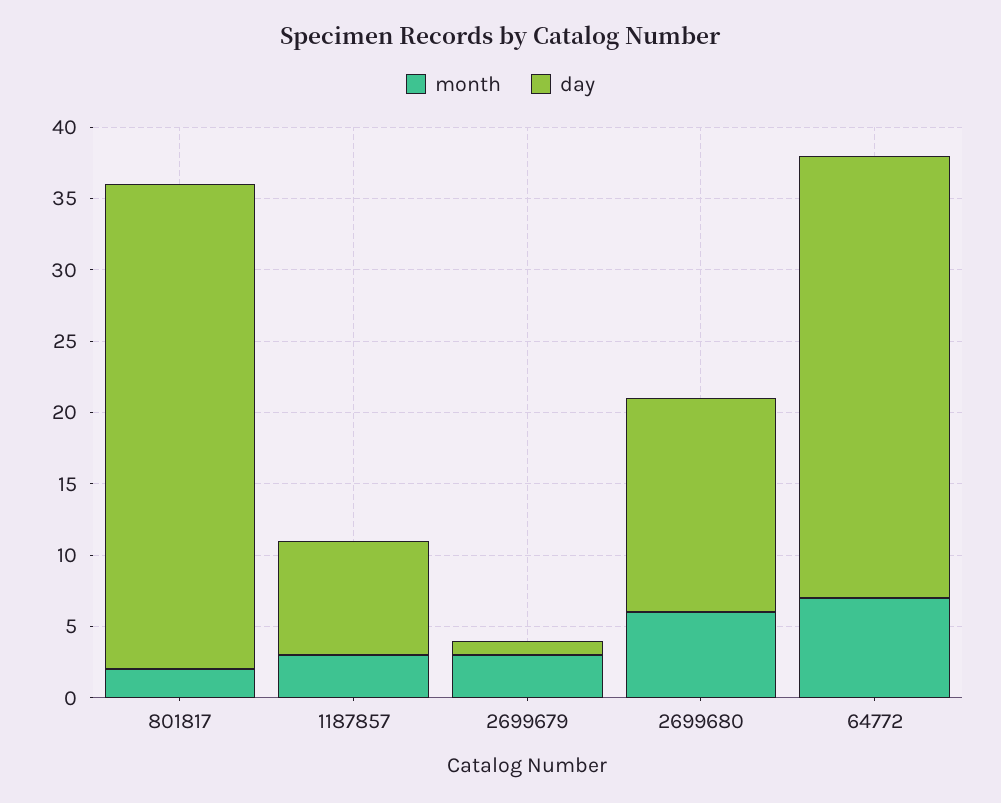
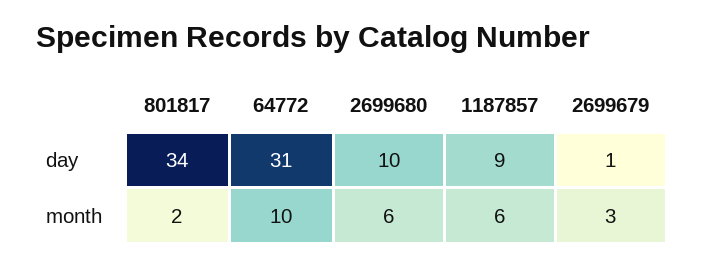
  {
    "month": {
      "801817": 2,
-     "1187857": 3,
+     "1187857": 6,
      "2699679": 3,
      "2699680": 6,
-     "64772": 7
+     "64772": 10
    },
    "day": {
      "801817": 34,
-     "1187857": 8,
+     "1187857": 9,
      "2699679": 1,
-     "2699680": 15,
+     "2699680": 10,
      "64772": 31
    }
  }

